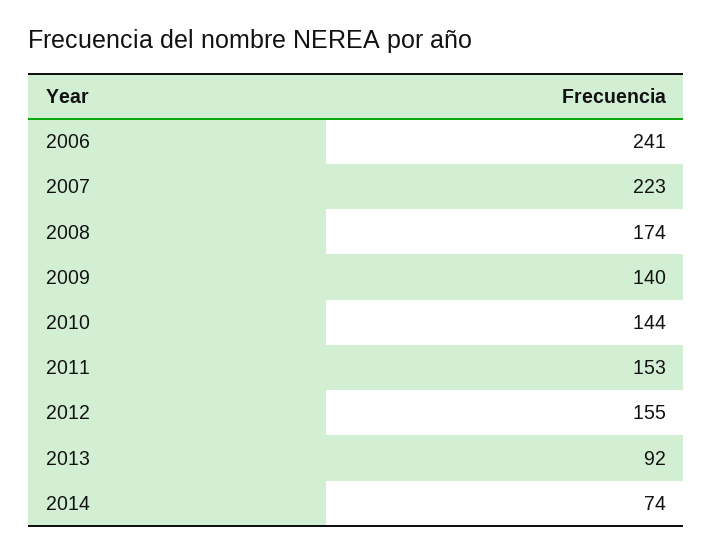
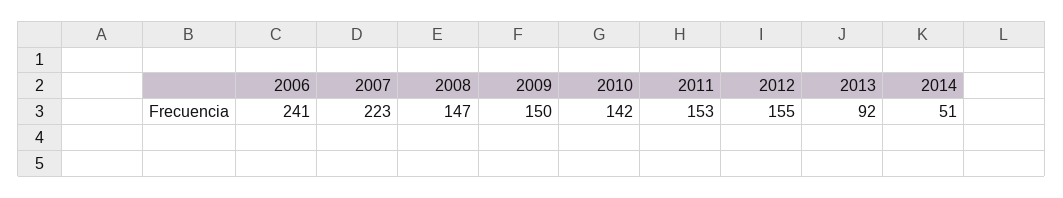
  {
    "2006": 241,
    "2007": 223,
-   "2008": 174,
+   "2008": 147,
-   "2009": 140,
+   "2009": 150,
-   "2010": 144,
+   "2010": 142,
    "2011": 153,
    "2012": 155,
    "2013": 92,
-   "2014": 74
+   "2014": 51
  }

